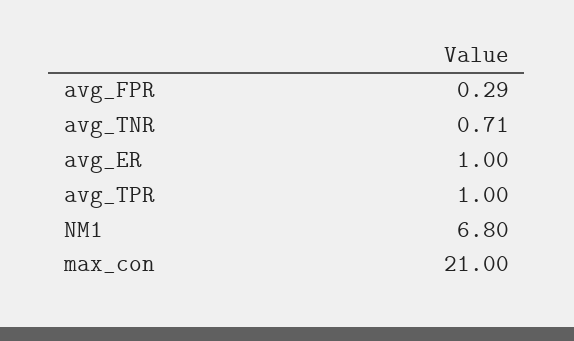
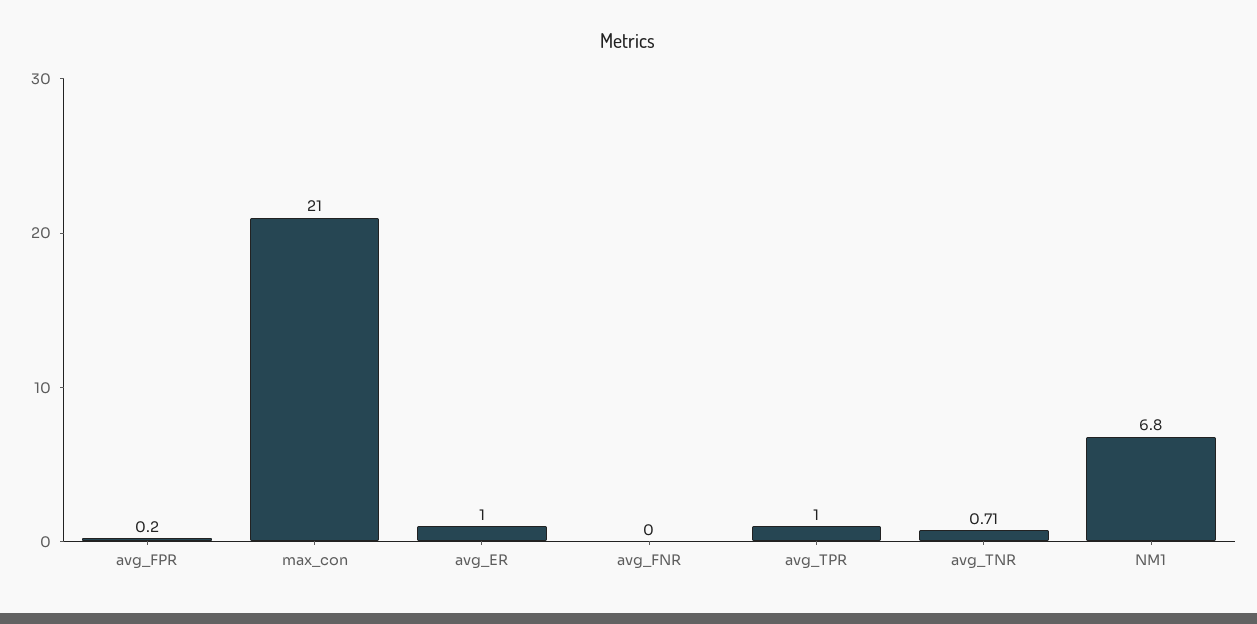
  {
-   "avg_FPR": 0.29,
+   "avg_FPR": 0.2,
    "avg_TNR": 0.71,
    "avg_ER": 1,
    "avg_TPR": 1,
    "NM1": 6.8,
-   "max_con": 21
+   "max_con": 21,
+   "avg_FNR": 0
  }

